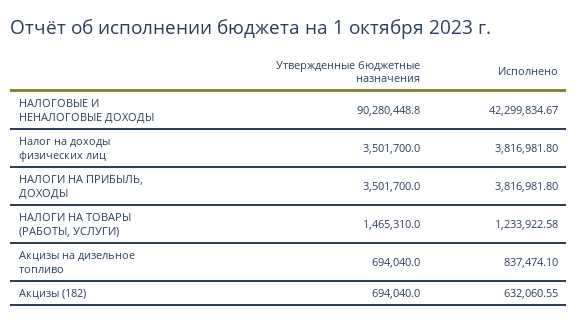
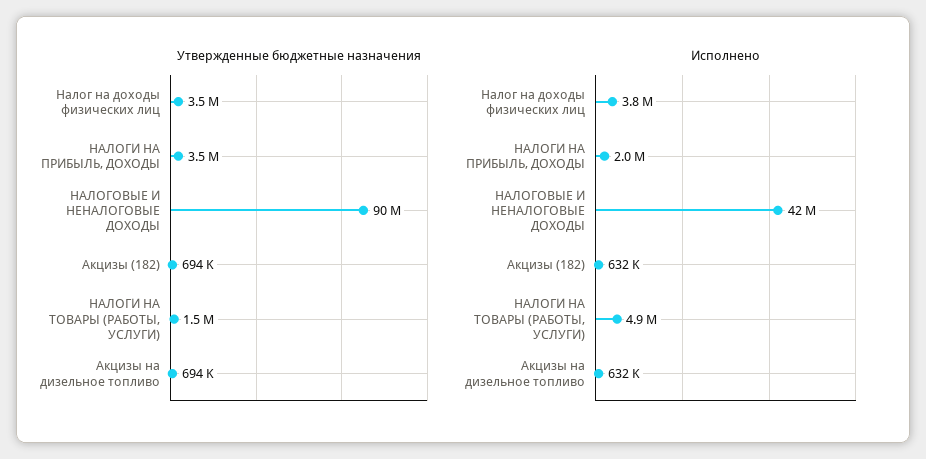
  {
    "Утвержденные бюджетные назначения": {
      "НАЛОГОВЫЕ И НЕНАЛОГОВЫЕ ДОХОДЫ": 90280448.8,
      "Налог на доходы физических лиц": 3501700,
      "НАЛОГИ НА ПРИБЫЛЬ, ДОХОДЫ": 3501700,
      "НАЛОГИ НА ТОВАРЫ (РАБОТЫ, УСЛУГИ)": 1465310,
      "Акцизы на дизельное топливо": 694040,
      "Акцизы (182)": 694040
    },
    "Исполнено": {
      "НАЛОГОВЫЕ И НЕНАЛОГОВЫЕ ДОХОДЫ": 42299834.67,
      "Налог на доходы физических лиц": 3816981.8,
-     "НАЛОГИ НА ПРИБЫЛЬ, ДОХОДЫ": 3816981.8,
+     "НАЛОГИ НА ПРИБЫЛЬ, ДОХОДЫ": 2000000,
-     "НАЛОГИ НА ТОВАРЫ (РАБОТЫ, УСЛУГИ)": 1233922.58,
+     "НАЛОГИ НА ТОВАРЫ (РАБОТЫ, УСЛУГИ)": 4900000,
-     "Акцизы на дизельное топливо": 837474.1,
+     "Акцизы на дизельное топливо": 632000,
      "Акцизы (182)": 632060.55
    }
  }

